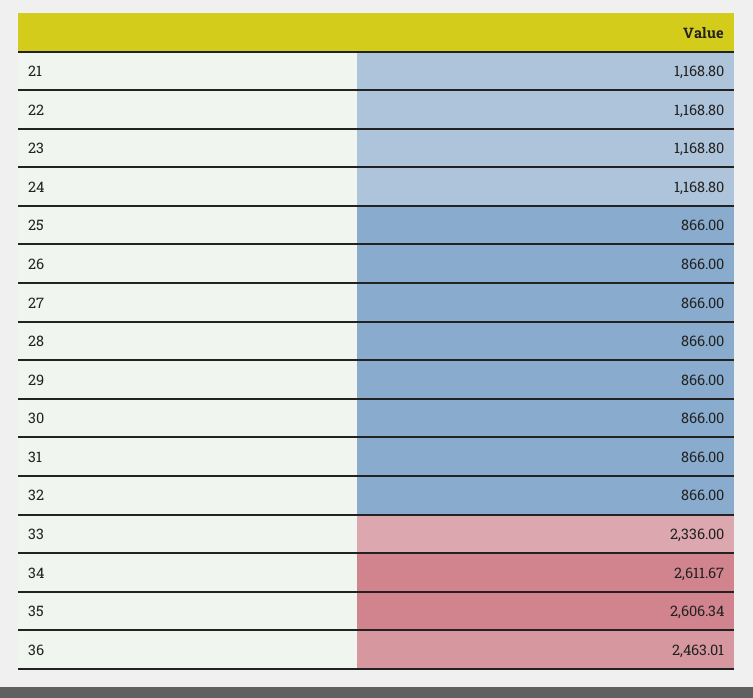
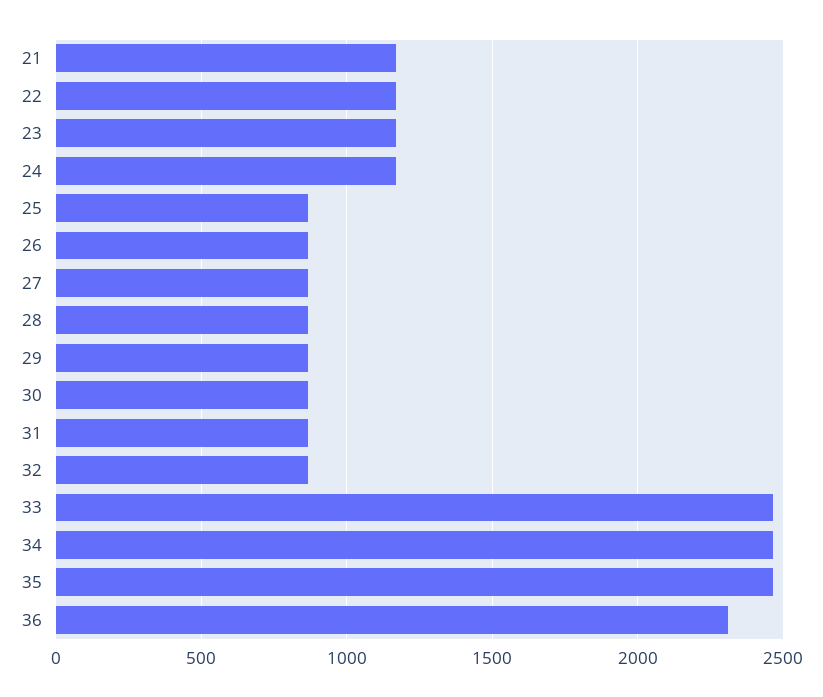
  {
    "21": 1168.8,
    "22": 1168.8,
    "23": 1168.8,
    "24": 1168.8,
    "25": 866,
    "26": 866,
    "27": 866,
    "28": 866,
    "29": 866,
    "30": 866,
    "31": 866,
    "32": 866,
-   "33": 2336,
+   "33": 2450,
-   "34": 2611.67,
+   "34": 2450,
-   "35": 2606.34,
+   "35": 2450,
-   "36": 2463.01
+   "36": 2300
  }

